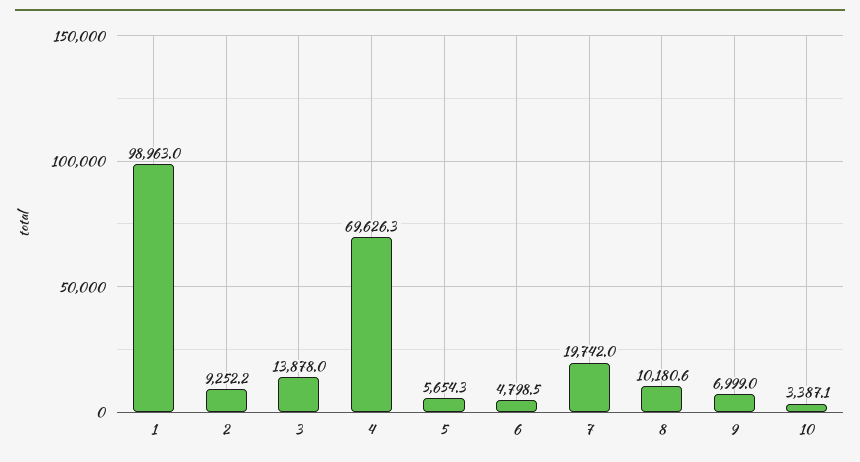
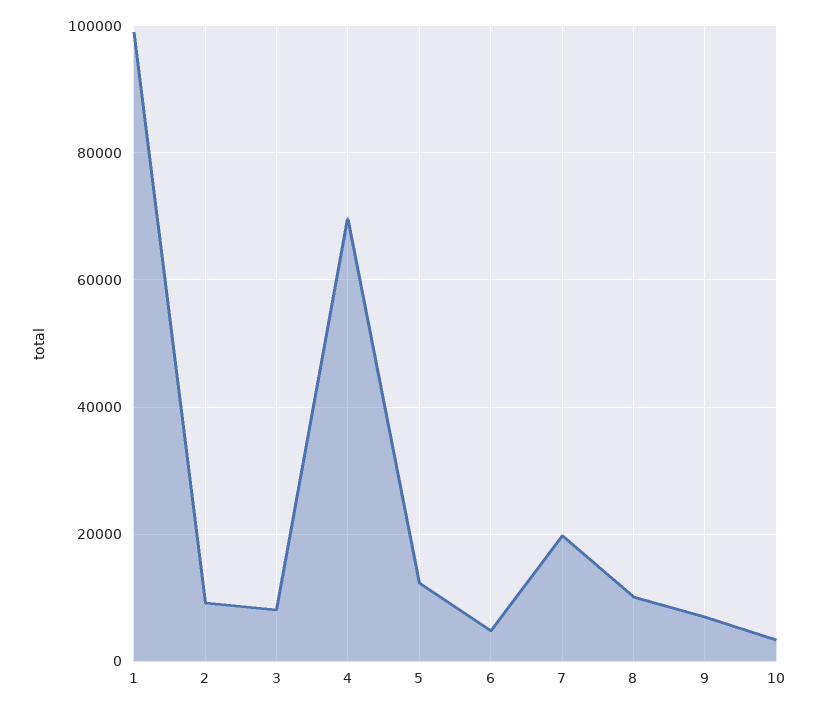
  {
    "1": 98963,
    "2": 9252.2,
-   "3": 13878,
+   "3": 8000,
    "4": 69626.3,
-   "5": 5654.3,
+   "5": 12000,
    "6": 4798.5,
    "7": 19742,
    "8": 10180.6,
    "9": 6999,
    "10": 3387.1
  }

